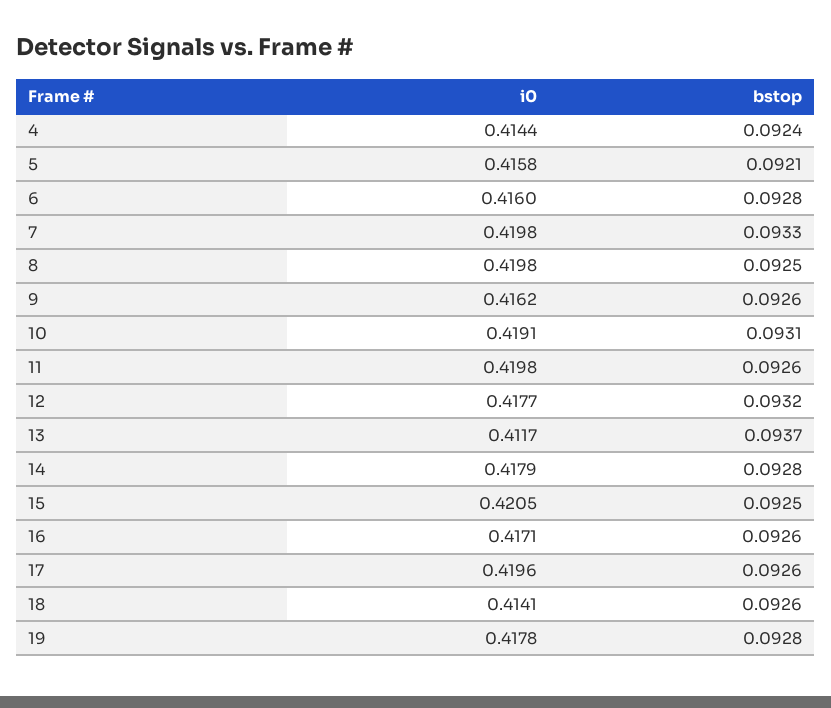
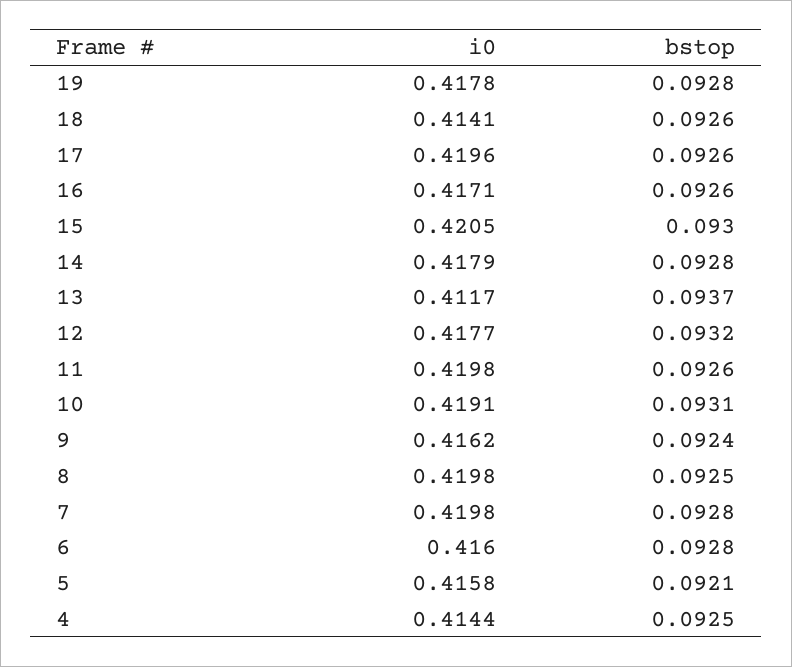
  {
    "i0": {
      "4": 0.4144,
      "5": 0.4158,
      "6": 0.416,
      "7": 0.4198,
      "8": 0.4198,
      "9": 0.4162,
      "10": 0.4191,
      "11": 0.4198,
      "12": 0.4177,
      "13": 0.4117,
      "14": 0.4179,
      "15": 0.4205,
      "16": 0.4171,
      "17": 0.4196,
      "18": 0.4141,
      "19": 0.4178
    },
    "bstop": {
-     "4": 0.0924,
+     "4": 0.0925,
      "5": 0.0921,
      "6": 0.0928,
-     "7": 0.0933,
+     "7": 0.0928,
      "8": 0.0925,
-     "9": 0.0926,
+     "9": 0.0924,
      "10": 0.0931,
      "11": 0.0926,
      "12": 0.0932,
      "13": 0.0937,
      "14": 0.0928,
-     "15": 0.0925,
+     "15": 0.093,
      "16": 0.0926,
      "17": 0.0926,
      "18": 0.0926,
      "19": 0.0928
    }
  }

